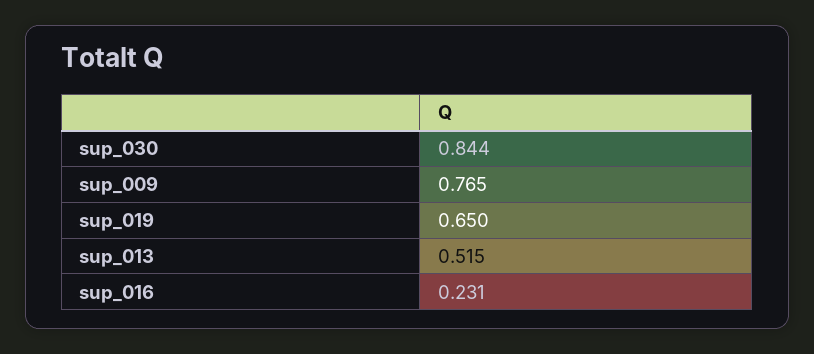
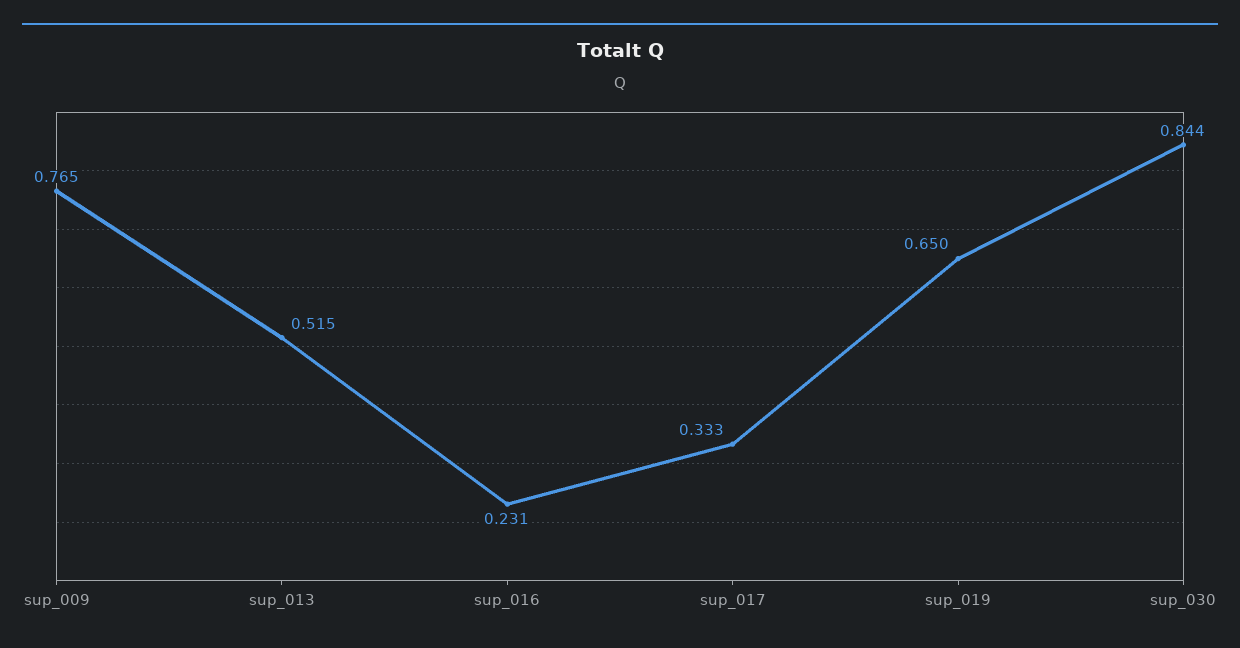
  {
    "sup_030": 0.844,
    "sup_009": 0.765,
    "sup_019": 0.65,
    "sup_013": 0.515,
-   "sup_016": 0.231
+   "sup_016": 0.231,
+   "sup_017": 0.333
  }

